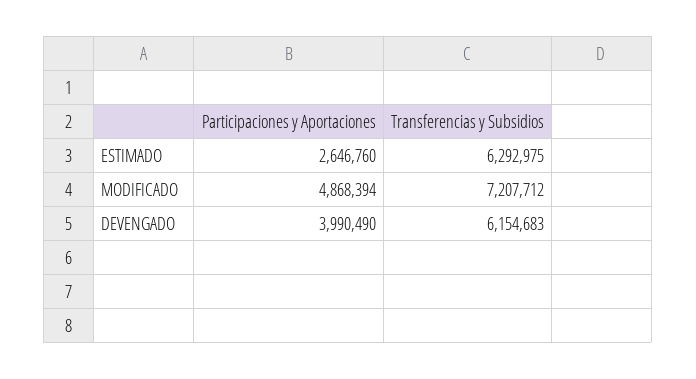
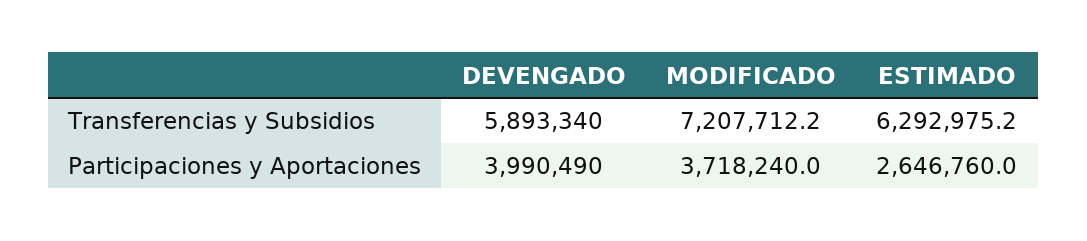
  {
    "Participaciones y Aportaciones": {
      "ESTIMADO": 2646760,
-     "MODIFICADO": 4868394,
+     "MODIFICADO": 3718240,
      "DEVENGADO": 3990490
    },
    "Transferencias y Subsidios": {
      "ESTIMADO": 6292975.2,
      "MODIFICADO": 7207712.2,
-     "DEVENGADO": 6154683
+     "DEVENGADO": 5893340
    }
  }

